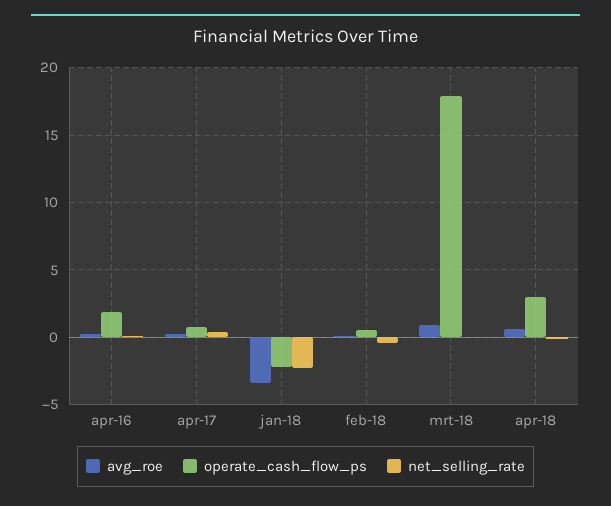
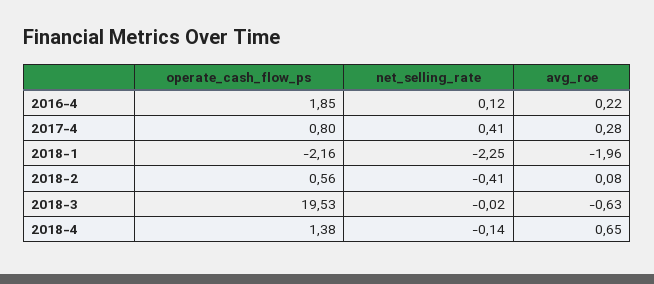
  {
    "avg_roe": {
      "apr-16": 0.22,
      "apr-17": 0.28,
-     "jan-18": -3.5,
+     "jan-18": -1.96,
      "feb-18": 0.08,
-     "mrt-18": 1,
+     "mrt-18": -0.63,
      "apr-18": 0.65
    },
    "operate_cash_flow_ps": {
      "apr-16": 1.85,
      "apr-17": 0.8,
      "jan-18": -2.16,
      "feb-18": 0.56,
-     "mrt-18": 18,
+     "mrt-18": 19.53,
-     "apr-18": 3
+     "apr-18": 1.38
    },
    "net_selling_rate": {
      "apr-16": 0.12,
      "apr-17": 0.41,
      "jan-18": -2.25,
      "feb-18": -0.41,
      "mrt-18": -0.02,
      "apr-18": -0.14
    }
  }

